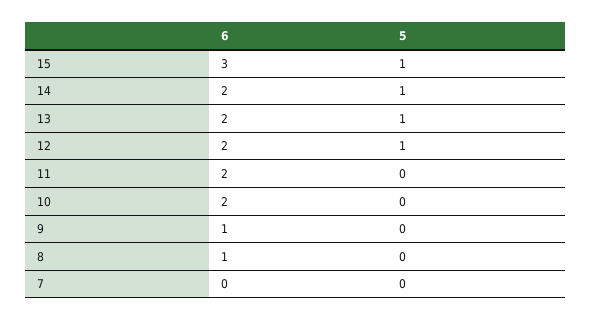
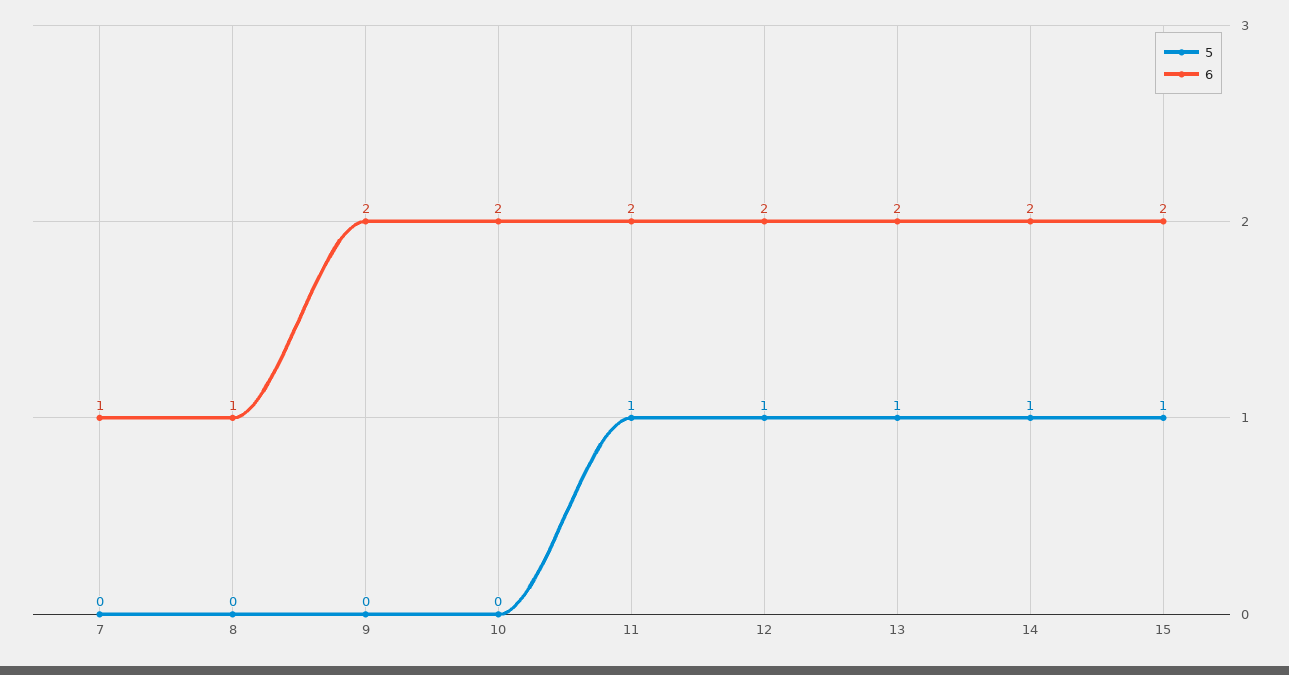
  {
    "6": {
-     "15": 3,
+     "15": 2,
      "14": 2,
      "13": 2,
      "12": 2,
      "11": 2,
      "10": 2,
-     "9": 1,
+     "9": 2,
      "8": 1,
-     "7": 0
+     "7": 1
    },
    "5": {
      "15": 1,
      "14": 1,
      "13": 1,
      "12": 1,
-     "11": 0,
+     "11": 1,
      "10": 0,
      "9": 0,
      "8": 0,
      "7": 0
    }
  }

